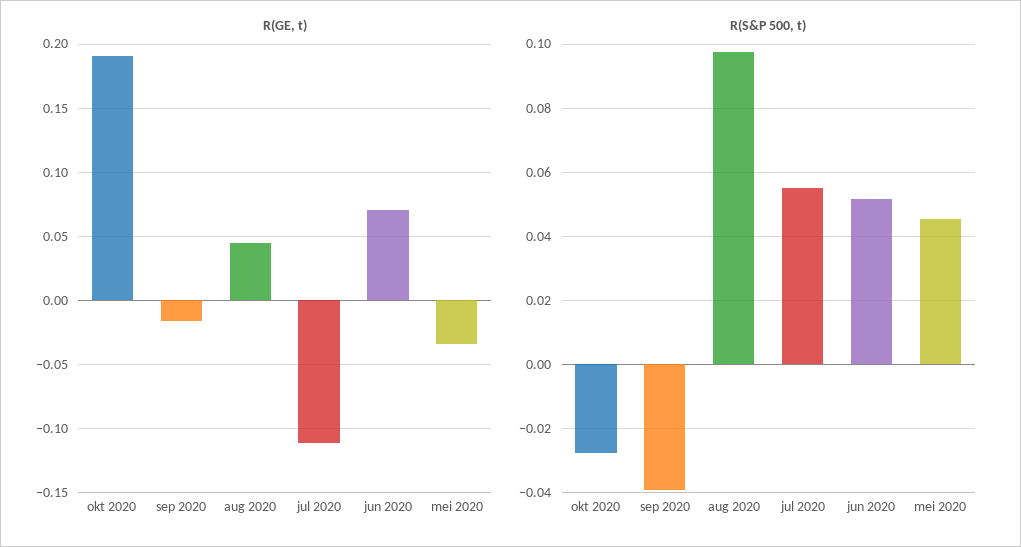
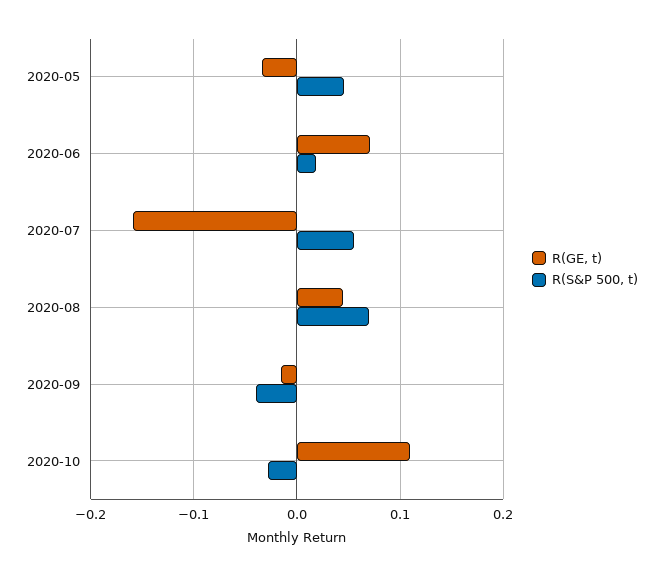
  {
    "R(GE, t)": {
-     "okt 2020": 0.19,
+     "okt 2020": 0.11,
      "sep 2020": -0.015,
      "aug 2020": 0.045,
-     "jul 2020": -0.11,
+     "jul 2020": -0.16,
      "jun 2020": 0.07,
      "mei 2020": -0.035
    },
    "R(S&P 500, t)": {
      "okt 2020": -0.028,
      "sep 2020": -0.04,
-     "aug 2020": 0.098,
+     "aug 2020": 0.07,
      "jul 2020": 0.056,
-     "jun 2020": 0.052,
+     "jun 2020": 0.02,
      "mei 2020": 0.046
    }
  }

